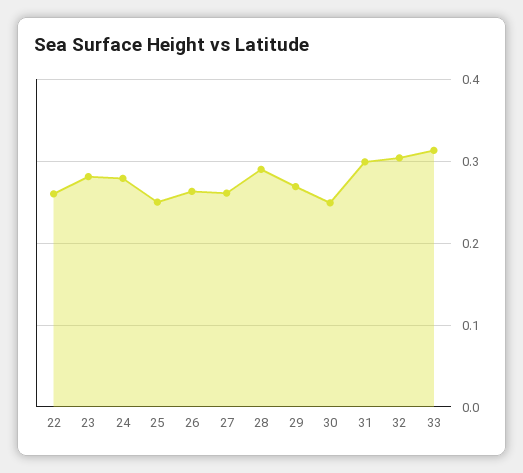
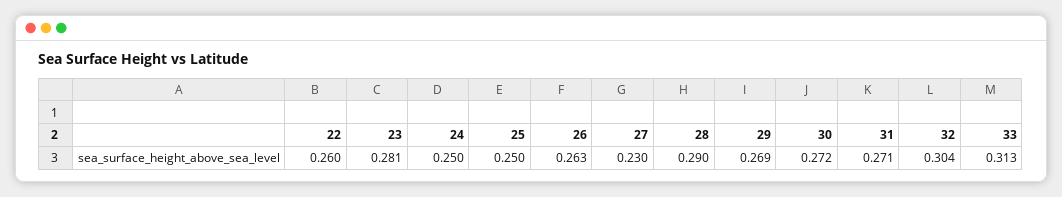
  {
    "22": 0.26,
    "23": 0.281,
-   "24": 0.28,
+   "24": 0.25,
    "25": 0.25,
    "26": 0.263,
-   "27": 0.26,
+   "27": 0.23,
    "28": 0.29,
    "29": 0.269,
-   "30": 0.25,
+   "30": 0.272,
-   "31": 0.3,
+   "31": 0.271,
    "32": 0.304,
    "33": 0.313
  }

